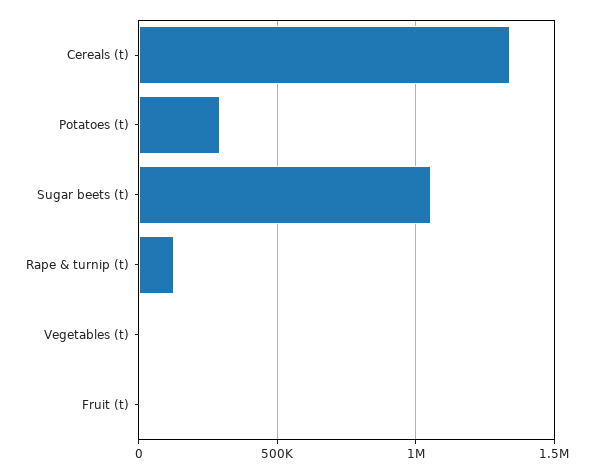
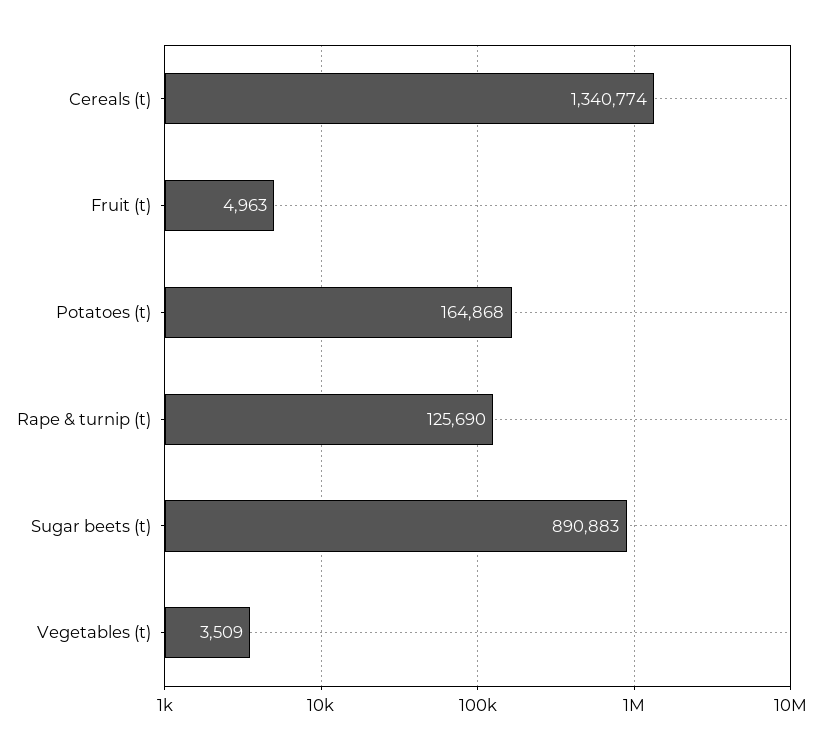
  {
    "Cereals (t)": 1340774,
-   "Potatoes (t)": 300000,
+   "Potatoes (t)": 164868,
-   "Sugar beets (t)": 1050000,
+   "Sugar beets (t)": 890883,
    "Rape & turnip (t)": 125690,
    "Vegetables (t)": 3509,
    "Fruit (t)": 4963
  }

